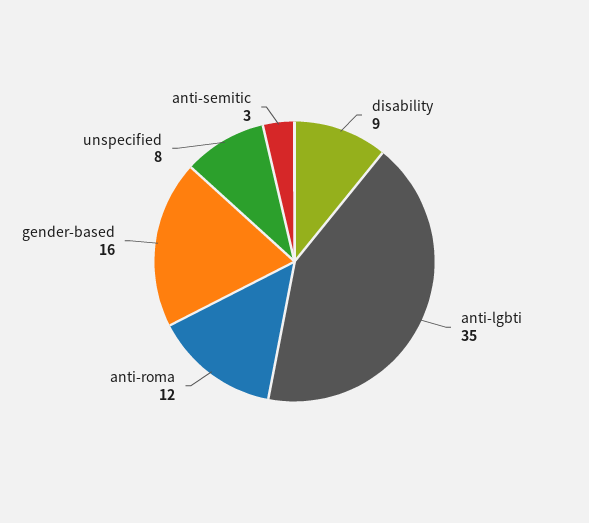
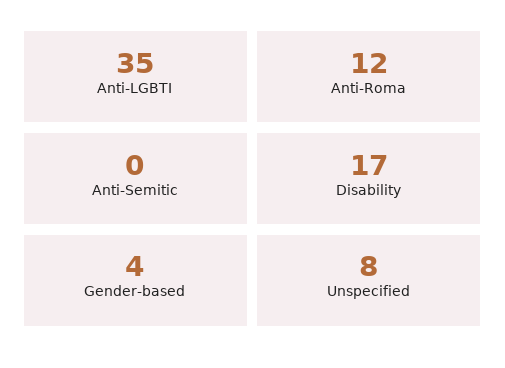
  {
-   "disability": 9,
+   "disability": 17,
    "anti-lgbti": 35,
    "anti-roma": 12,
-   "gender-based": 16,
+   "gender-based": 4,
    "unspecified": 8,
-   "anti-semitic": 3
+   "anti-semitic": 0
  }

